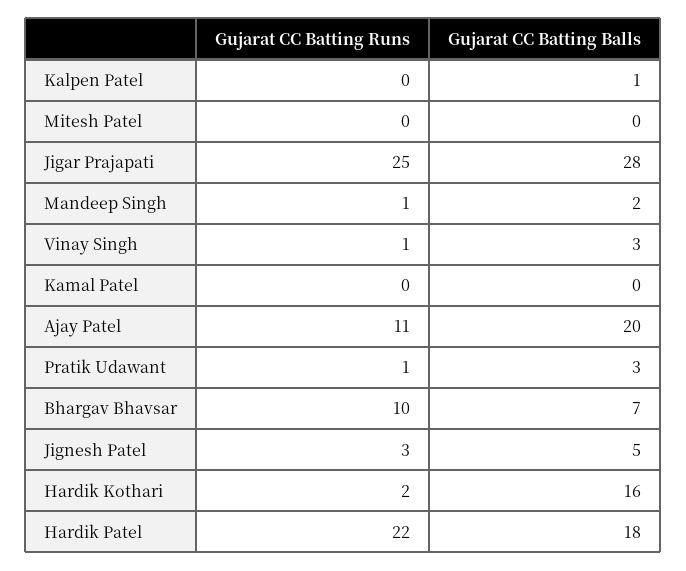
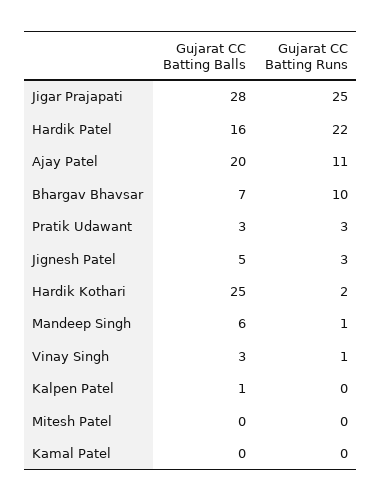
  {
    "Gujarat CC Batting Runs": {
      "Kalpen Patel": 0,
      "Mitesh Patel": 0,
      "Jigar Prajapati": 25,
      "Mandeep Singh": 1,
      "Vinay Singh": 1,
      "Kamal Patel": 0,
      "Ajay Patel": 11,
-     "Pratik Udawant": 1,
+     "Pratik Udawant": 3,
      "Bhargav Bhavsar": 10,
      "Jignesh Patel": 3,
      "Hardik Kothari": 2,
      "Hardik Patel": 22
    },
    "Gujarat CC Batting Balls": {
      "Kalpen Patel": 1,
      "Mitesh Patel": 0,
      "Jigar Prajapati": 28,
-     "Mandeep Singh": 2,
+     "Mandeep Singh": 6,
      "Vinay Singh": 3,
      "Kamal Patel": 0,
      "Ajay Patel": 20,
      "Pratik Udawant": 3,
      "Bhargav Bhavsar": 7,
      "Jignesh Patel": 5,
-     "Hardik Kothari": 16,
+     "Hardik Kothari": 25,
-     "Hardik Patel": 18
+     "Hardik Patel": 16
    }
  }

